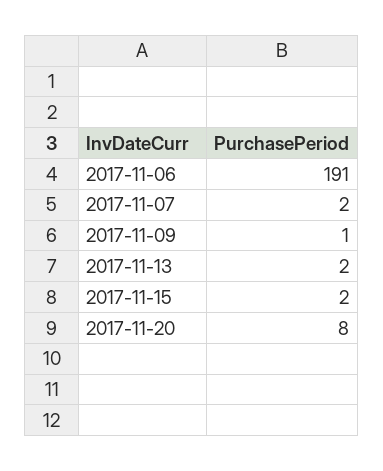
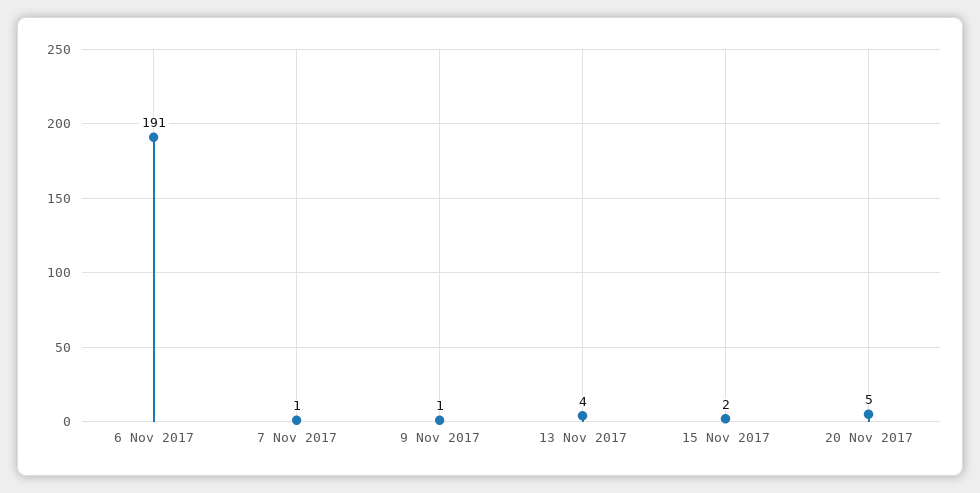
  {
    "2017-11-06": 191,
-   "2017-11-07": 2,
+   "2017-11-07": 1,
    "2017-11-09": 1,
-   "2017-11-13": 2,
+   "2017-11-13": 4,
    "2017-11-15": 2,
-   "2017-11-20": 8
+   "2017-11-20": 5
  }

